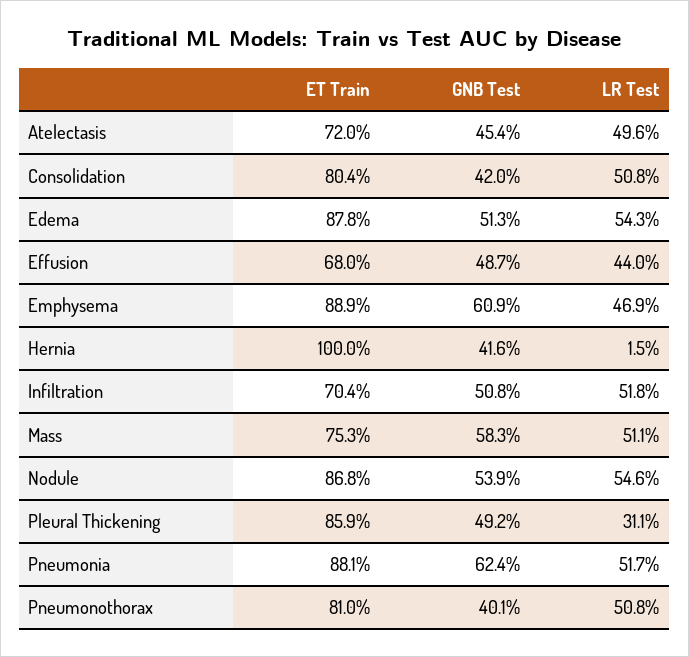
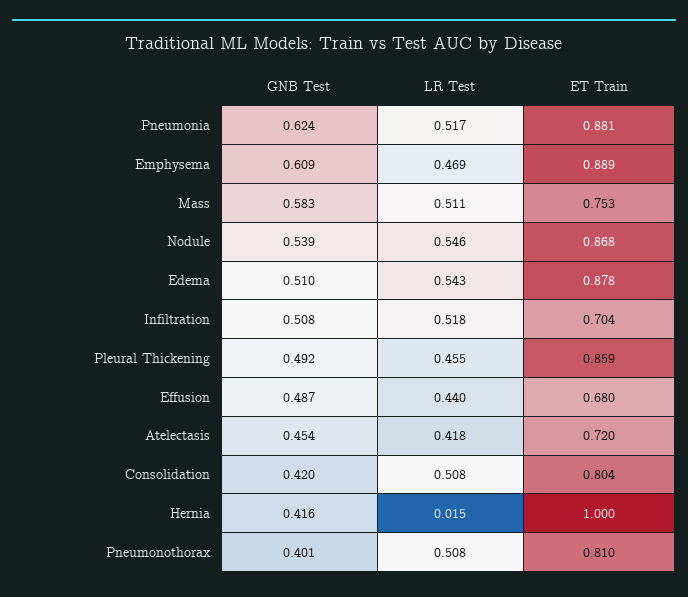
  {
    "ET Train": {
      "Atelectasis": 0.72,
      "Consolidation": 0.804,
      "Edema": 0.878,
      "Effusion": 0.68,
      "Emphysema": 0.889,
      "Hernia": 1,
      "Infiltration": 0.704,
      "Mass": 0.753,
      "Nodule": 0.868,
      "Pleural Thickening": 0.859,
      "Pneumonia": 0.881,
      "Pneumonothorax": 0.81
    },
    "GNB Test": {
      "Atelectasis": 0.454,
      "Consolidation": 0.42,
-     "Edema": 0.513,
+     "Edema": 0.51,
      "Effusion": 0.487,
      "Emphysema": 0.609,
      "Hernia": 0.416,
      "Infiltration": 0.508,
      "Mass": 0.583,
      "Nodule": 0.539,
      "Pleural Thickening": 0.492,
      "Pneumonia": 0.624,
      "Pneumonothorax": 0.401
    },
    "LR Test": {
-     "Atelectasis": 0.496,
+     "Atelectasis": 0.418,
      "Consolidation": 0.508,
      "Edema": 0.543,
      "Effusion": 0.44,
      "Emphysema": 0.469,
      "Hernia": 0.015,
      "Infiltration": 0.518,
      "Mass": 0.511,
      "Nodule": 0.546,
-     "Pleural Thickening": 0.311,
+     "Pleural Thickening": 0.455,
      "Pneumonia": 0.517,
      "Pneumonothorax": 0.508
    }
  }

